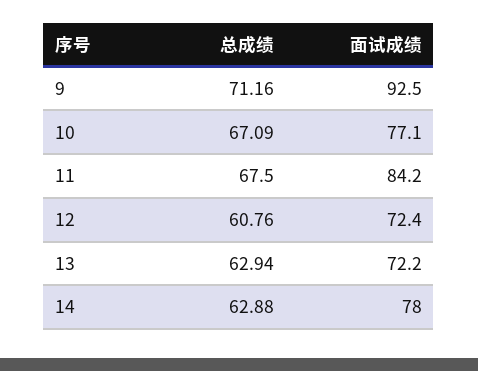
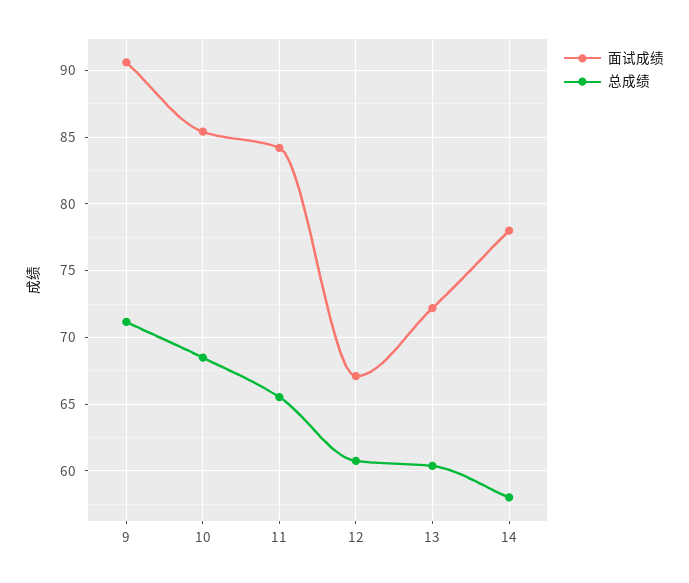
  {
    "总成绩": {
      "9": 71.16,
-     "10": 67.09,
+     "10": 68.5,
-     "11": 67.5,
+     "11": 65.5,
      "12": 60.76,
-     "13": 62.94,
+     "13": 60.5,
-     "14": 62.88
+     "14": 58
    },
    "面试成绩": {
-     "9": 92.5,
+     "9": 90.5,
-     "10": 77.1,
+     "10": 85.5,
      "11": 84.2,
-     "12": 72.4,
+     "12": 67,
      "13": 72.2,
      "14": 78
    }
  }

